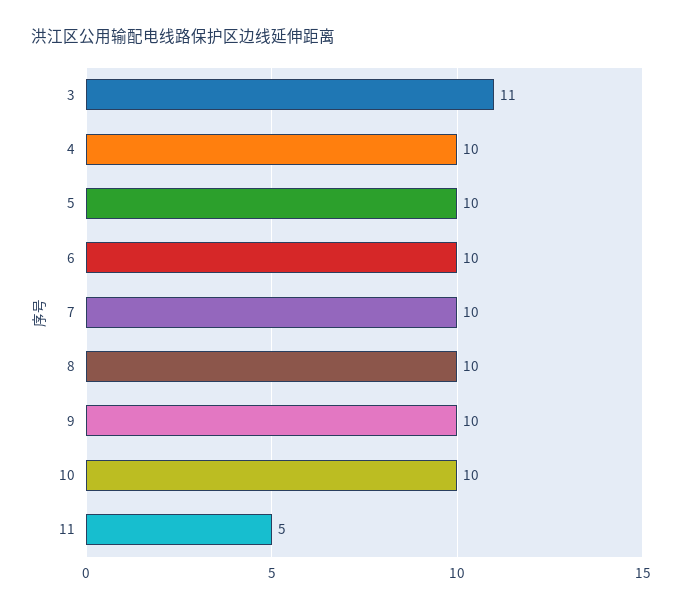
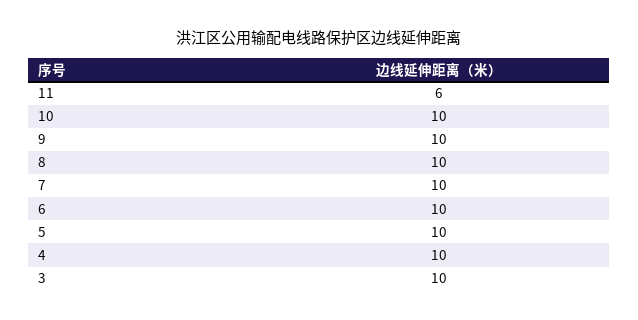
  {
-   "3": 11,
+   "3": 10,
    "4": 10,
    "5": 10,
    "6": 10,
    "7": 10,
    "8": 10,
    "9": 10,
    "10": 10,
-   "11": 5
+   "11": 6
  }

